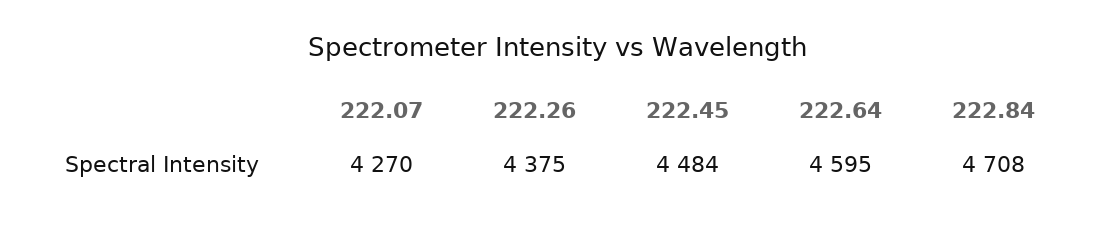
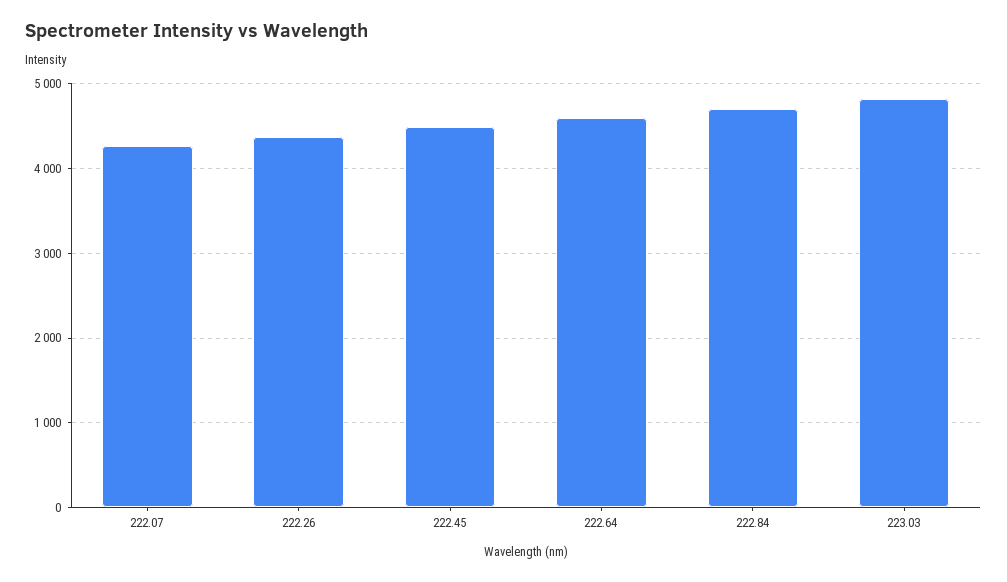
  {
    "222.07": 4270,
    "222.26": 4375,
    "222.45": 4484,
    "222.64": 4595,
-   "222.84": 4708
+   "222.84": 4708,
+   "223.03": 4800
  }

